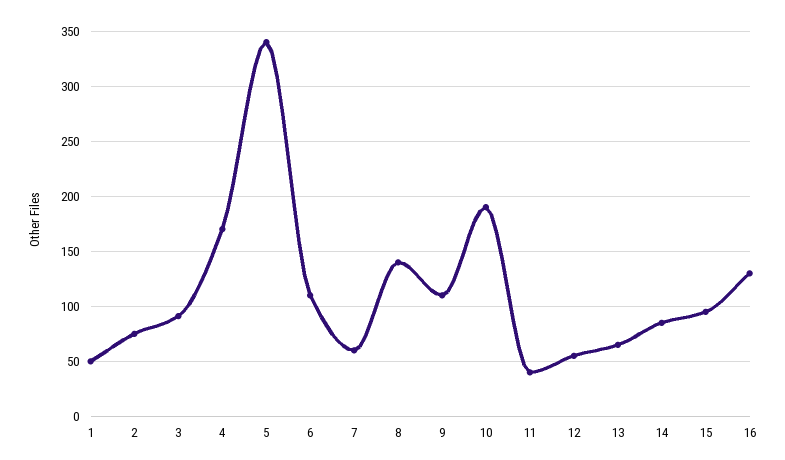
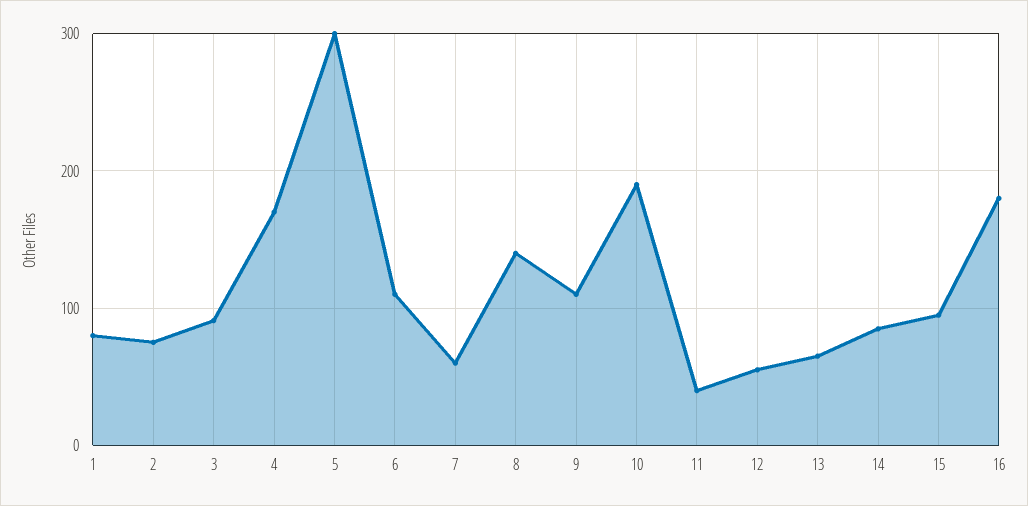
  {
-   "1": 50,
+   "1": 80,
    "2": 80,
    "3": 90,
    "4": 170,
-   "5": 340,
+   "5": 300,
    "6": 110,
    "7": 60,
    "8": 140,
    "9": 110,
    "10": 190,
    "11": 40,
    "12": 60,
    "13": 70,
    "14": 90,
    "15": 100,
-   "16": 130
+   "16": 180
  }

